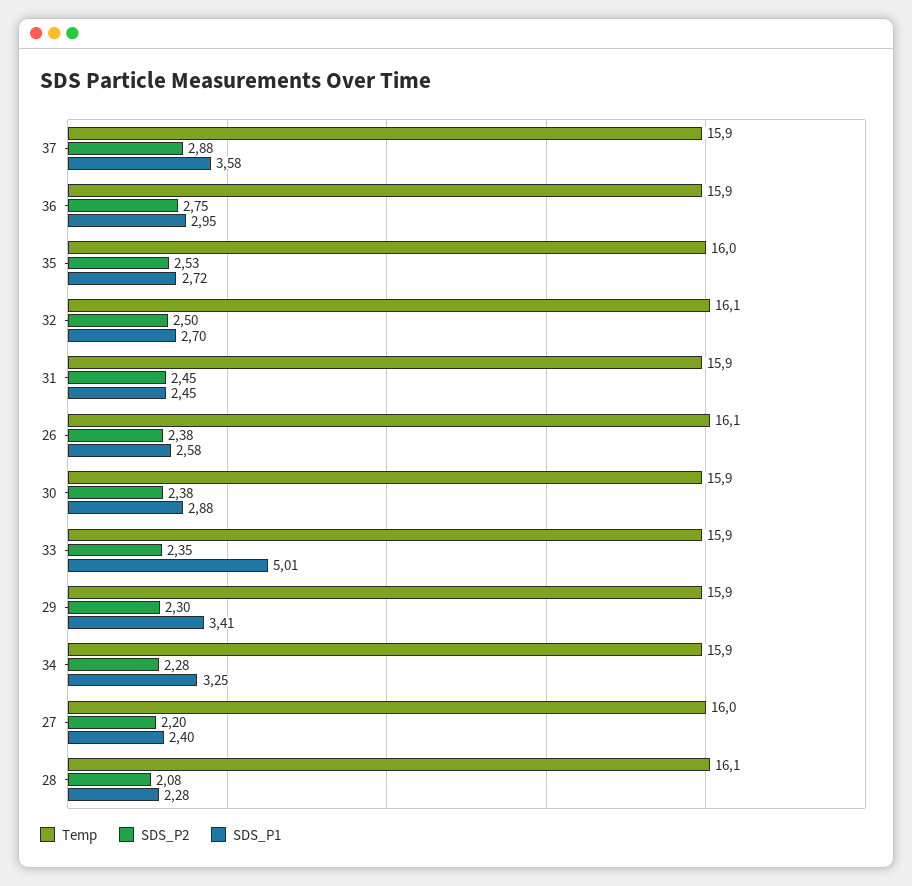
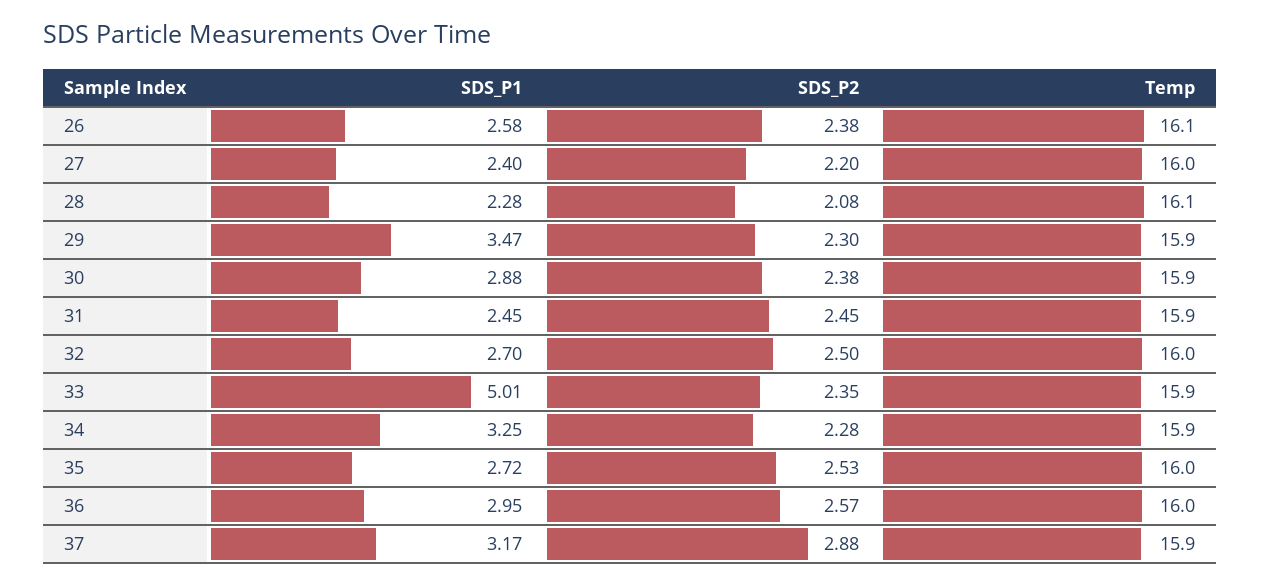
  {
    "Temp": {
      "37": 15.9,
-     "36": 15.9,
+     "36": 16,
      "35": 16,
-     "32": 16.1,
+     "32": 16,
      "31": 15.9,
      "26": 16.1,
      "30": 15.9,
      "33": 15.9,
      "29": 15.9,
      "34": 15.9,
      "27": 16,
      "28": 16.1
    },
    "SDS_P2": {
      "37": 2.88,
-     "36": 2.75,
+     "36": 2.57,
      "35": 2.53,
      "32": 2.5,
      "31": 2.45,
      "26": 2.38,
      "30": 2.38,
      "33": 2.35,
      "29": 2.3,
      "34": 2.28,
      "27": 2.2,
      "28": 2.08
    },
    "SDS_P1": {
-     "37": 3.58,
+     "37": 3.17,
      "36": 2.95,
      "35": 2.72,
      "32": 2.7,
      "31": 2.45,
      "26": 2.58,
      "30": 2.88,
      "33": 5.01,
-     "29": 3.41,
+     "29": 3.47,
      "34": 3.25,
      "27": 2.4,
      "28": 2.28
    }
  }

